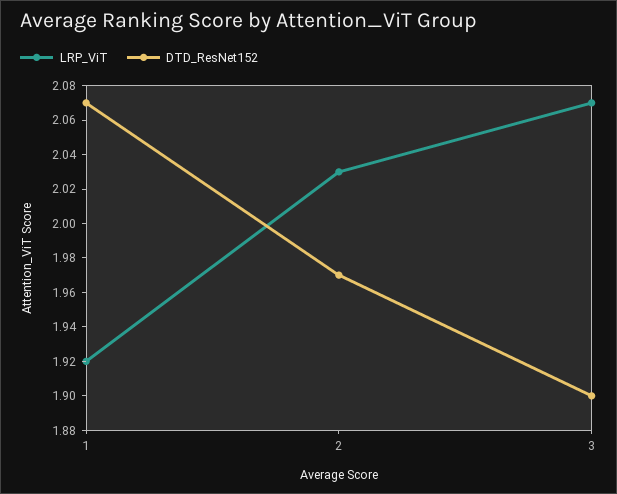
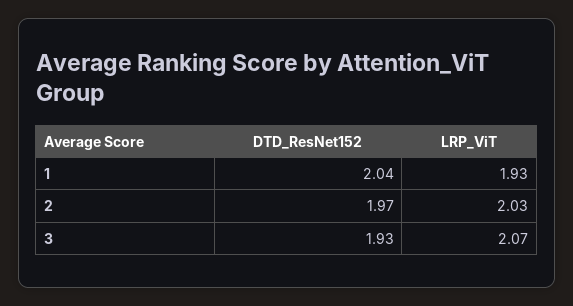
  {
    "LRP_ViT": {
-     "1": 1.92,
+     "1": 1.93,
      "2": 2.03,
      "3": 2.07
    },
    "DTD_ResNet152": {
-     "1": 2.07,
+     "1": 2.04,
      "2": 1.97,
-     "3": 1.9
+     "3": 1.93
    }
  }

